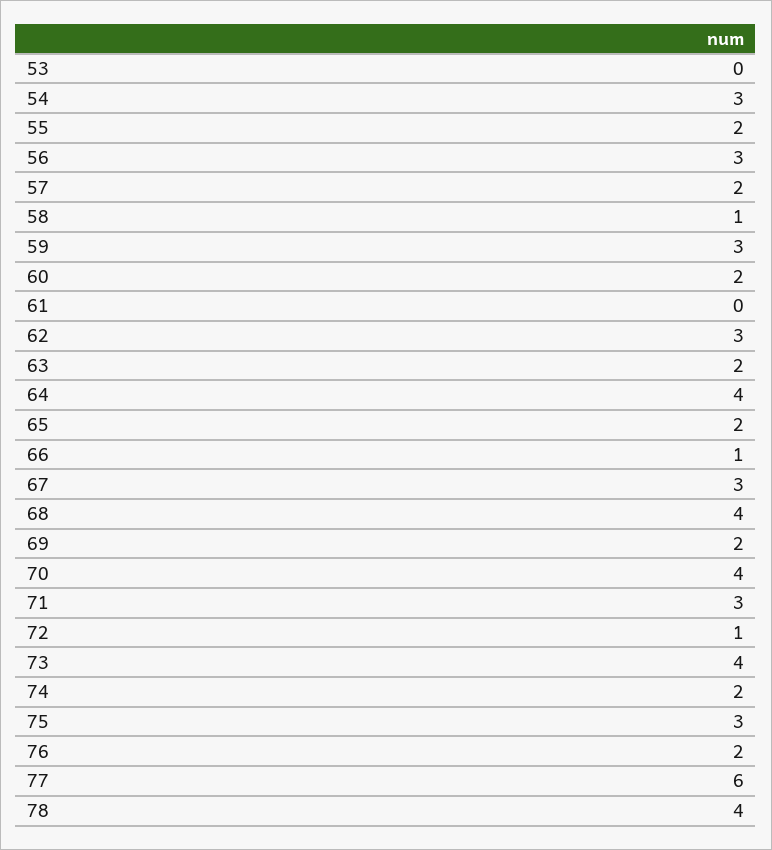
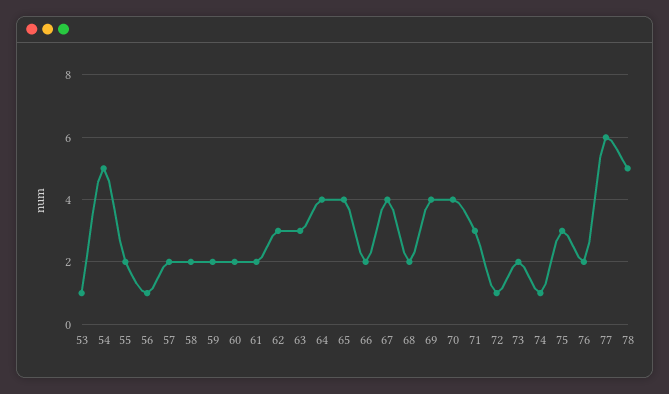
  {
-   "53": 0,
+   "53": 1,
-   "54": 3,
+   "54": 5,
    "55": 2,
-   "56": 3,
+   "56": 1,
    "57": 2,
-   "58": 1,
+   "58": 2,
-   "59": 3,
+   "59": 2,
    "60": 2,
-   "61": 0,
+   "61": 2,
    "62": 3,
-   "63": 2,
+   "63": 3,
    "64": 4,
-   "65": 2,
+   "65": 4,
-   "66": 1,
+   "66": 2,
-   "67": 3,
+   "67": 4,
-   "68": 4,
+   "68": 2,
-   "69": 2,
+   "69": 4,
    "70": 4,
    "71": 3,
    "72": 1,
-   "73": 4,
+   "73": 2,
-   "74": 2,
+   "74": 1,
    "75": 3,
    "76": 2,
    "77": 6,
-   "78": 4
+   "78": 5
  }

